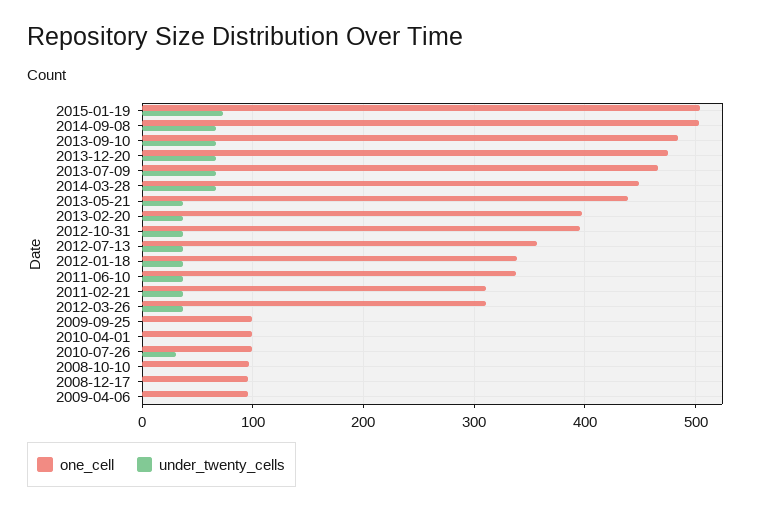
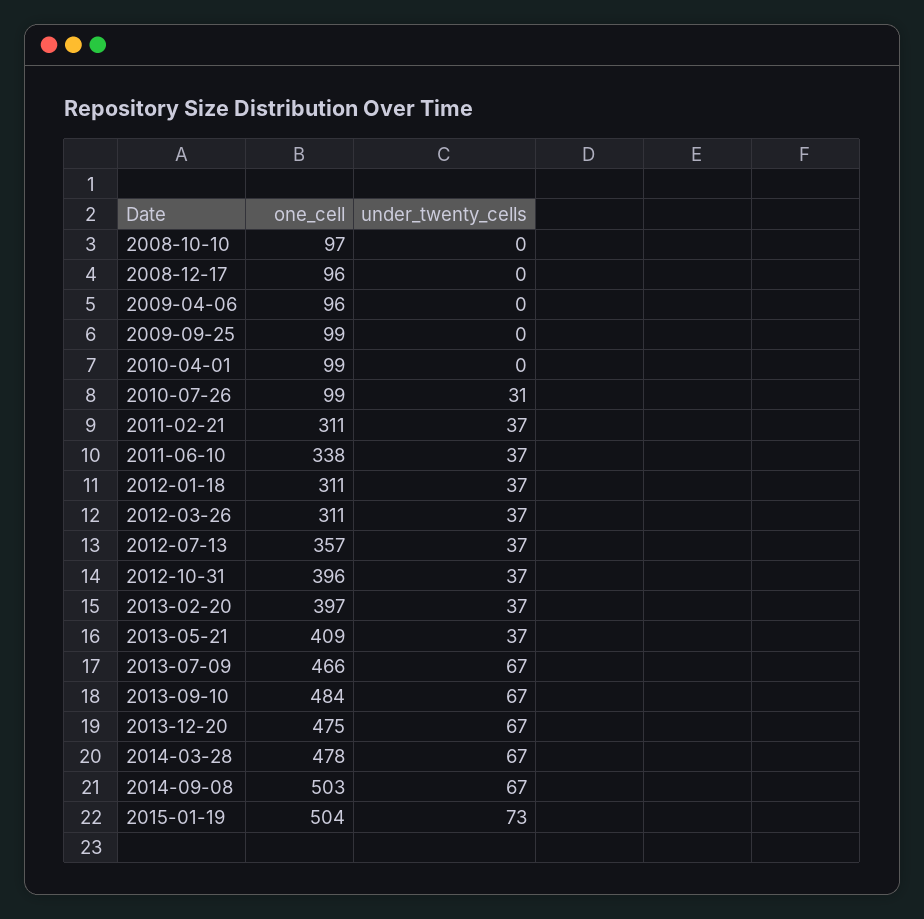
  {
    "one_cell": {
      "2015-01-19": 504,
      "2014-09-08": 503,
      "2013-09-10": 484,
      "2013-12-20": 475,
      "2013-07-09": 466,
-     "2014-03-28": 450,
+     "2014-03-28": 478,
-     "2013-05-21": 440,
+     "2013-05-21": 409,
      "2013-02-20": 397,
      "2012-10-31": 396,
      "2012-07-13": 357,
-     "2012-01-18": 340,
+     "2012-01-18": 311,
      "2011-06-10": 338,
      "2011-02-21": 311,
      "2012-03-26": 311,
      "2009-09-25": 99,
      "2010-04-01": 99,
      "2010-07-26": 99,
      "2008-10-10": 97,
      "2008-12-17": 96,
      "2009-04-06": 96
    },
    "under_twenty_cells": {
      "2015-01-19": 73,
      "2014-09-08": 67,
      "2013-09-10": 67,
      "2013-12-20": 67,
      "2013-07-09": 67,
      "2014-03-28": 67,
      "2013-05-21": 37,
      "2013-02-20": 37,
      "2012-10-31": 37,
      "2012-07-13": 37,
      "2012-01-18": 37,
      "2011-06-10": 37,
      "2011-02-21": 37,
      "2012-03-26": 37,
      "2009-09-25": 0,
      "2010-04-01": 0,
      "2010-07-26": 31,
      "2008-10-10": 0,
      "2008-12-17": 0,
      "2009-04-06": 0
    }
  }

